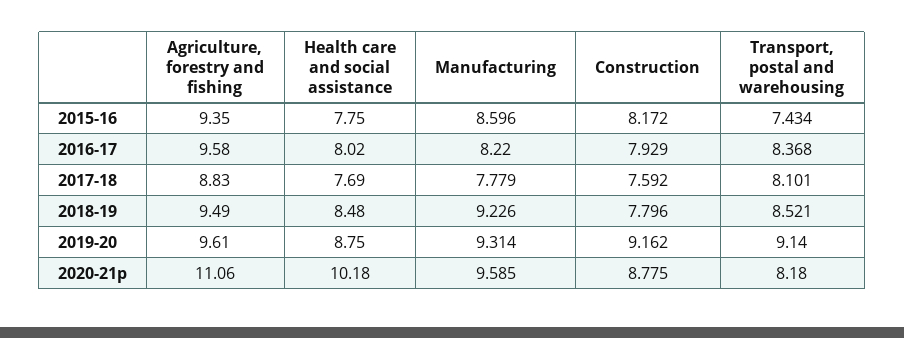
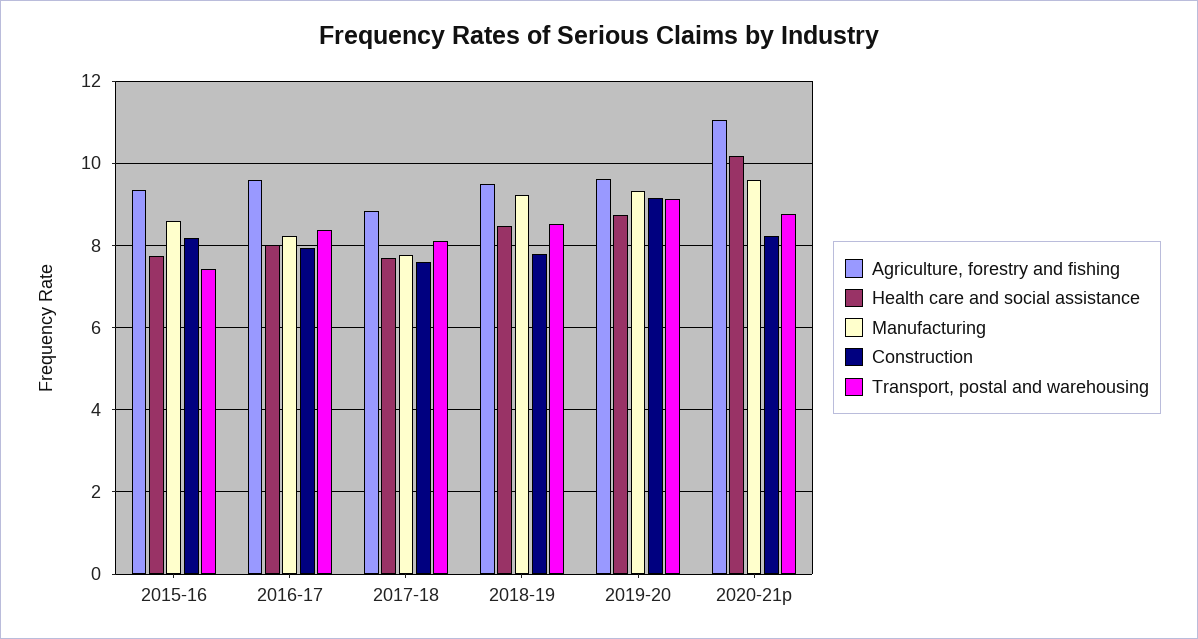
  {
    "Agriculture, forestry and fishing": {
      "2015-16": 9.35,
      "2016-17": 9.58,
      "2017-18": 8.83,
      "2018-19": 9.49,
      "2019-20": 9.61,
      "2020-21p": 11.06
    },
    "Health care and social assistance": {
      "2015-16": 7.75,
      "2016-17": 8.02,
      "2017-18": 7.69,
      "2018-19": 8.48,
      "2019-20": 8.75,
      "2020-21p": 10.18
    },
    "Manufacturing": {
      "2015-16": 8.596,
      "2016-17": 8.22,
      "2017-18": 7.779,
      "2018-19": 9.226,
      "2019-20": 9.314,
      "2020-21p": 9.585
    },
    "Construction": {
      "2015-16": 8.172,
      "2016-17": 7.929,
      "2017-18": 7.592,
      "2018-19": 7.796,
      "2019-20": 9.162,
-     "2020-21p": 8.775
+     "2020-21p": 8.2
    },
    "Transport, postal and warehousing": {
      "2015-16": 7.434,
      "2016-17": 8.368,
      "2017-18": 8.101,
      "2018-19": 8.521,
      "2019-20": 9.14,
-     "2020-21p": 8.18
+     "2020-21p": 8.8
    }
  }

